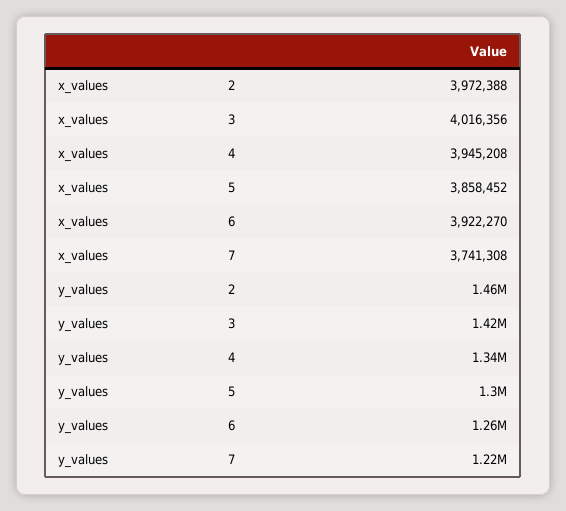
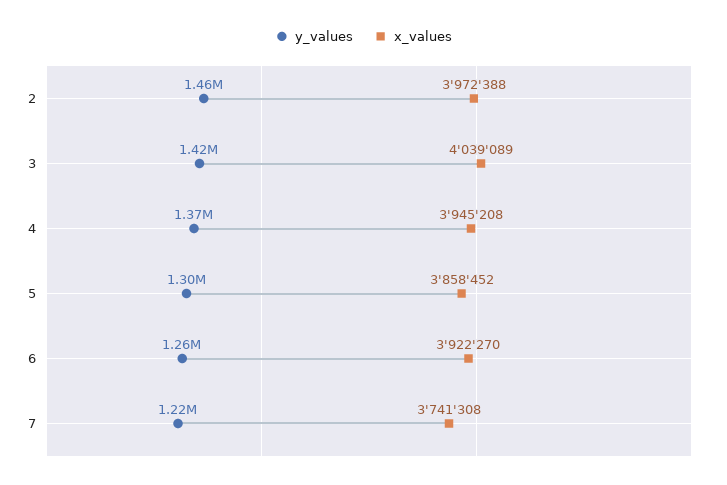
  {
    "x_values": {
      "2": 3972388,
-     "3": 4016356,
+     "3": 4039089,
      "4": 3945208,
      "5": 3858452,
      "6": 3922270,
      "7": 3741308
    },
    "y_values": {
      "2": 1460000,
      "3": 1420000,
-     "4": 1340000,
+     "4": 1370000,
      "5": 1300000,
      "6": 1260000,
      "7": 1220000
    }
  }

